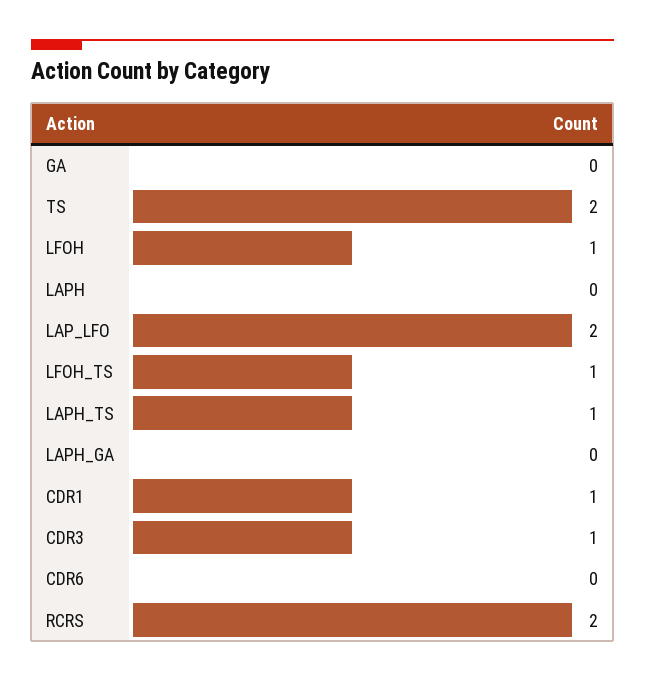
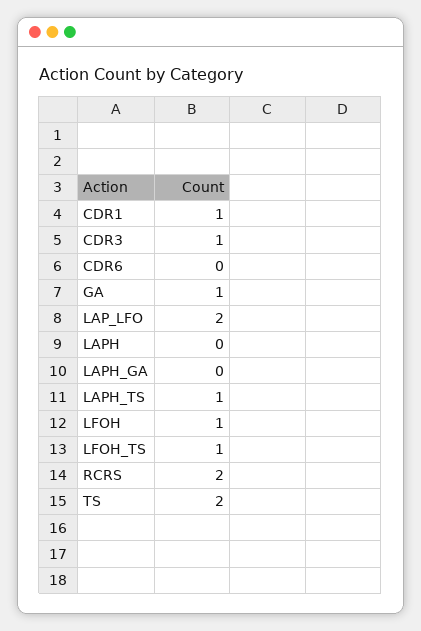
  {
-   "GA": 0,
+   "GA": 1,
    "TS": 2,
    "LFOH": 1,
    "LAPH": 0,
    "LAP_LFO": 2,
    "LFOH_TS": 1,
    "LAPH_TS": 1,
    "LAPH_GA": 0,
    "CDR1": 1,
    "CDR3": 1,
    "CDR6": 0,
    "RCRS": 2
  }

